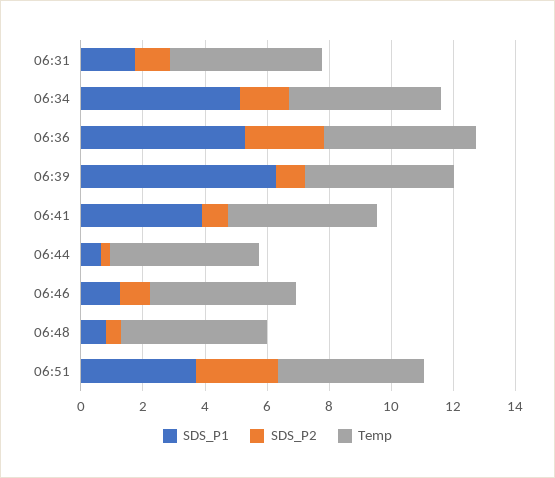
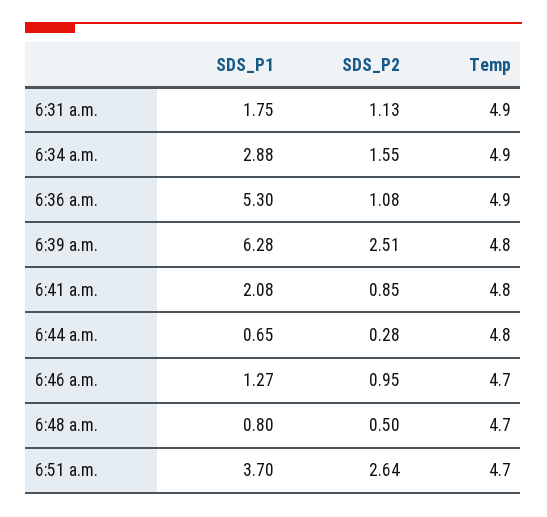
  {
    "SDS_P1": {
      "06:31": 1.75,
-     "06:34": 5,
+     "06:34": 2.88,
      "06:36": 5.3,
      "06:39": 6.28,
-     "06:41": 4,
+     "06:41": 2.08,
      "06:44": 0.65,
      "06:46": 1.27,
      "06:48": 0.8,
      "06:51": 3.7
    },
    "SDS_P2": {
      "06:31": 1.13,
      "06:34": 1.55,
-     "06:36": 2.5,
+     "06:36": 1.08,
-     "06:39": 1,
+     "06:39": 2.51,
      "06:41": 0.85,
      "06:44": 0.28,
      "06:46": 0.95,
      "06:48": 0.5,
      "06:51": 2.64
    },
    "Temp": {
      "06:31": 4.9,
      "06:34": 4.9,
      "06:36": 4.9,
      "06:39": 4.8,
      "06:41": 4.8,
      "06:44": 4.8,
      "06:46": 4.7,
      "06:48": 4.7,
      "06:51": 4.7
    }
  }

